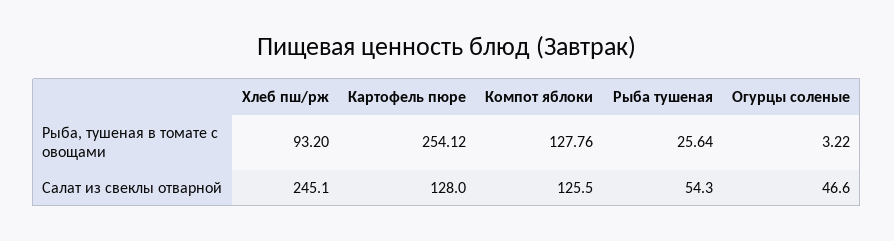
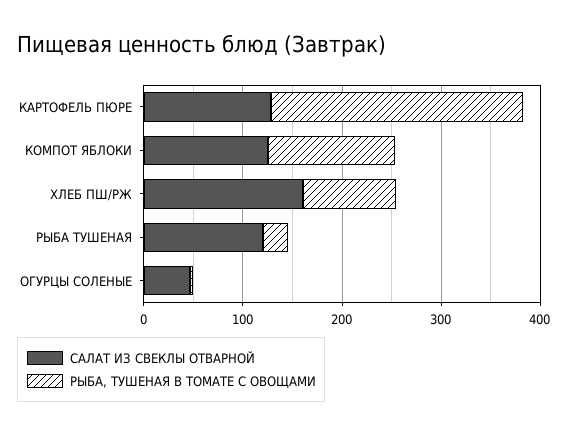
  {
    "Рыба, тушеная в томате с овощами": {
      "Хлеб пш/рж": 93.2,
      "Картофель пюре": 254.12,
      "Компот яблоки": 127.76,
      "Рыба тушеная": 25.64,
      "Огурцы соленые": 3.22
    },
    "Салат из свеклы отварной": {
-     "Хлеб пш/рж": 245.1,
+     "Хлеб пш/рж": 160,
      "Картофель пюре": 128,
      "Компот яблоки": 125.5,
-     "Рыба тушеная": 54.3,
+     "Рыба тушеная": 120,
      "Огурцы соленые": 46.6
    }
  }

